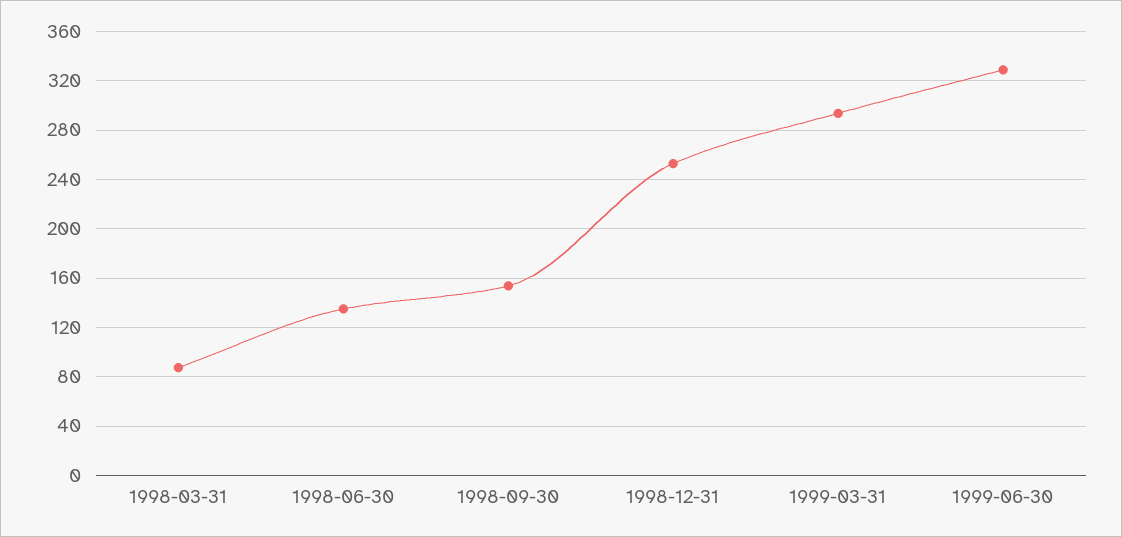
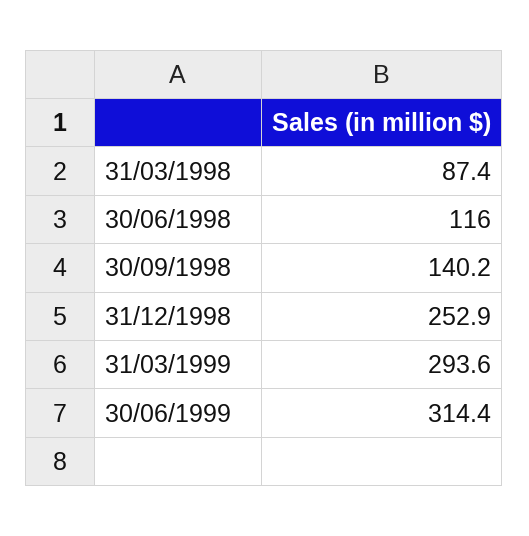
  {
    "1998-03-31": 87.4,
-   "1998-06-30": 135,
+   "1998-06-30": 116,
-   "1998-09-30": 155,
+   "1998-09-30": 140.2,
    "1998-12-31": 252.9,
    "1999-03-31": 293.6,
-   "1999-06-30": 330
+   "1999-06-30": 314.4
  }

